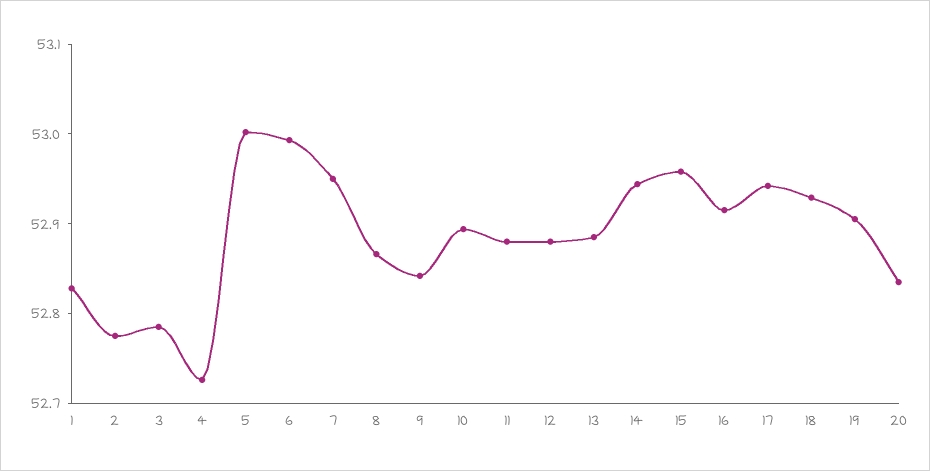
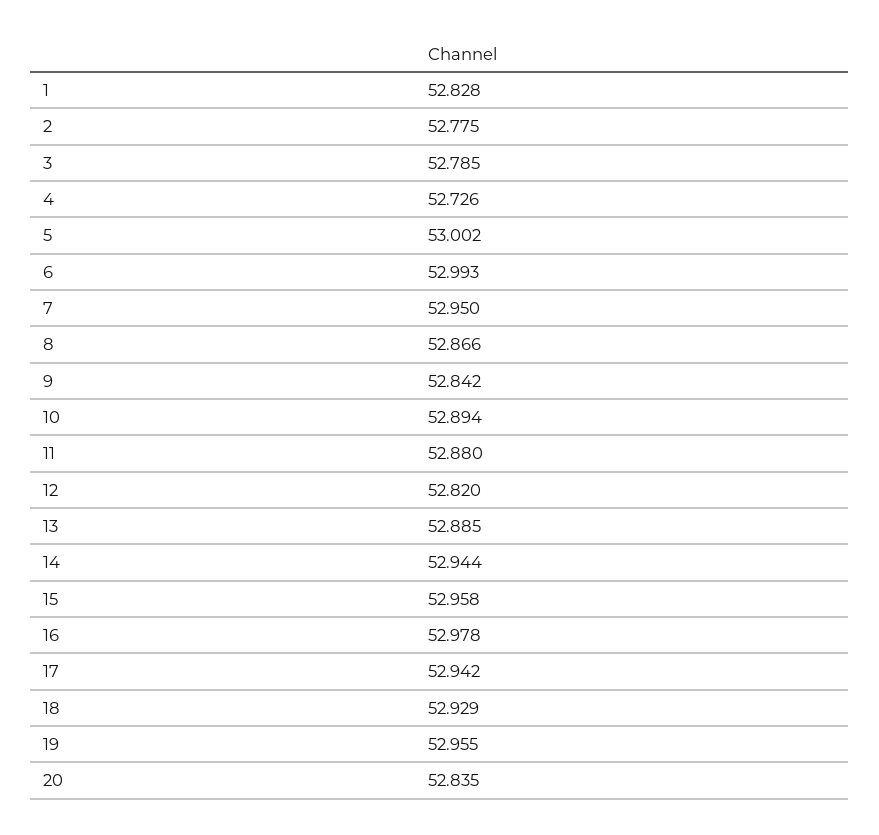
  {
    "1": 52.828,
    "2": 52.775,
    "3": 52.785,
    "4": 52.726,
    "5": 53.002,
    "6": 52.993,
    "7": 52.95,
    "8": 52.866,
    "9": 52.842,
    "10": 52.894,
    "11": 52.88,
-   "12": 52.88,
+   "12": 52.82,
    "13": 52.885,
    "14": 52.944,
    "15": 52.958,
-   "16": 52.92,
+   "16": 52.978,
    "17": 52.942,
    "18": 52.929,
-   "19": 52.9,
+   "19": 52.955,
    "20": 52.835
  }

